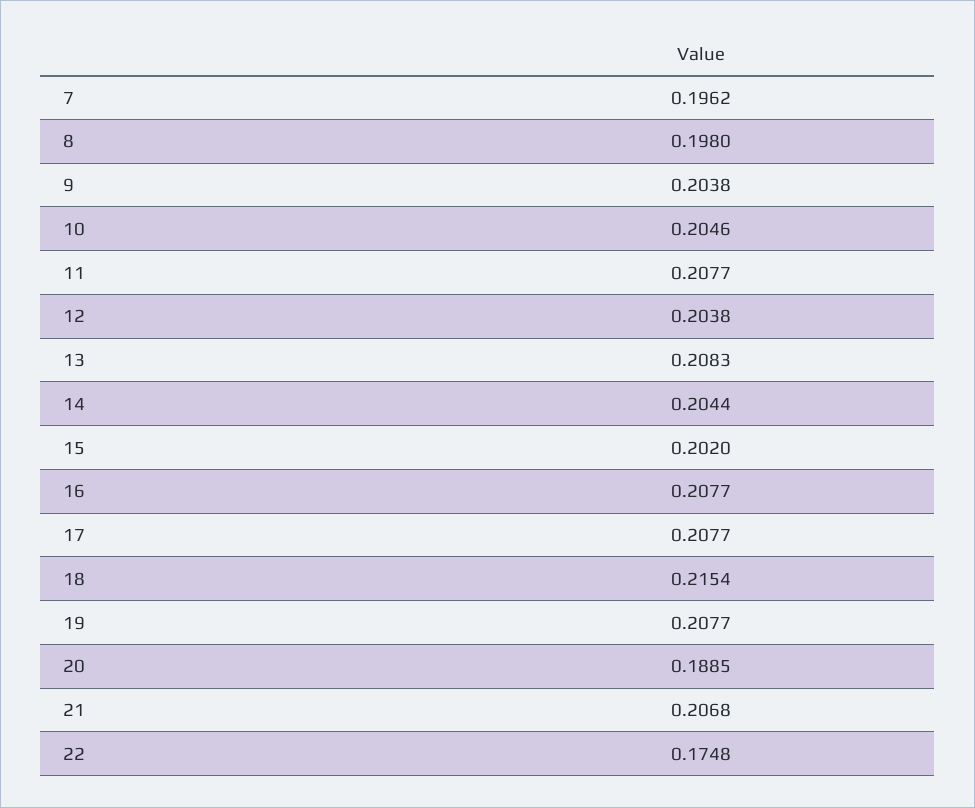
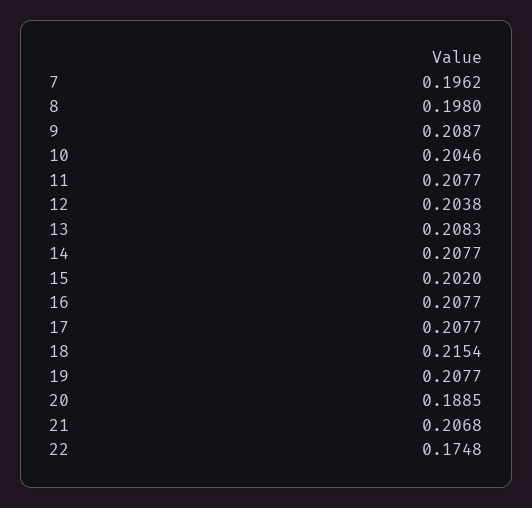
  {
    "7": 0.1962,
    "8": 0.198,
-   "9": 0.2038,
+   "9": 0.2087,
    "10": 0.2046,
    "11": 0.2077,
    "12": 0.2038,
    "13": 0.2083,
-   "14": 0.2044,
+   "14": 0.2077,
    "15": 0.202,
    "16": 0.2077,
    "17": 0.2077,
    "18": 0.2154,
    "19": 0.2077,
    "20": 0.1885,
    "21": 0.2068,
    "22": 0.1748
  }

